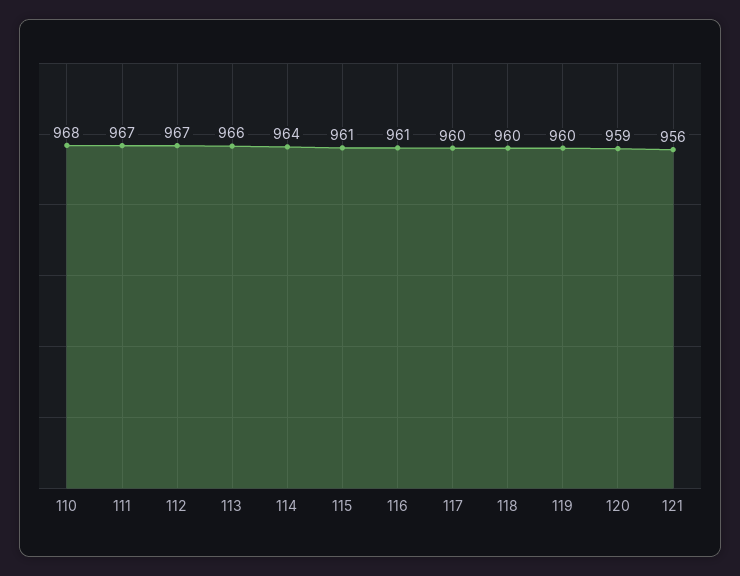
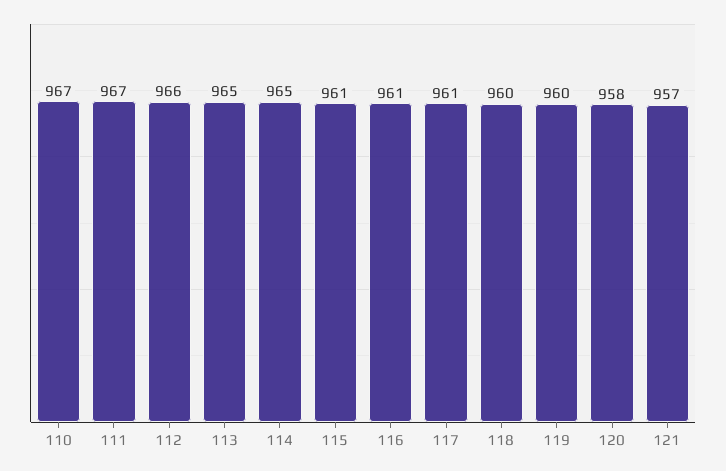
  {
-   "110": 968,
+   "110": 967,
    "111": 967,
-   "112": 967,
+   "112": 966,
-   "113": 966,
+   "113": 965,
-   "114": 964,
+   "114": 965,
    "115": 961,
    "116": 961,
-   "117": 960,
+   "117": 961,
    "118": 960,
    "119": 960,
-   "120": 959,
+   "120": 958,
-   "121": 956
+   "121": 957
  }

